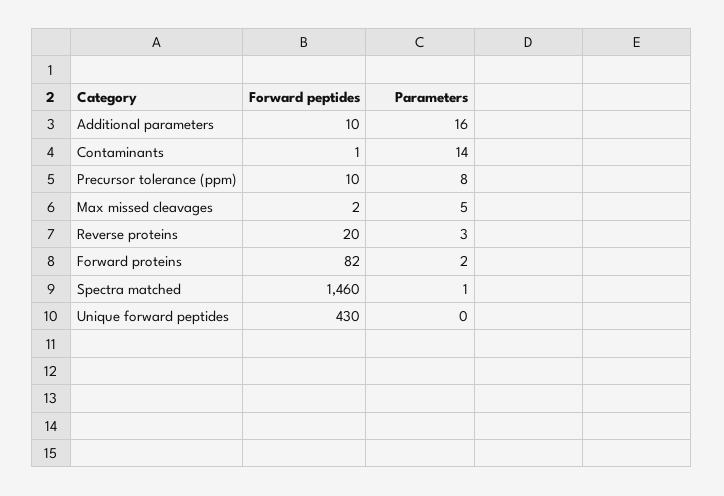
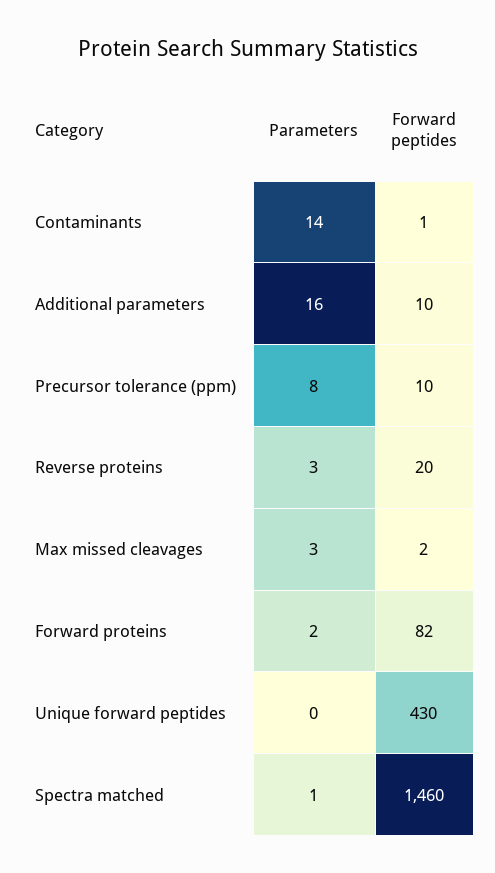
  {
    "Forward peptides": {
      "Additional parameters": 10,
      "Contaminants": 1,
      "Precursor tolerance (ppm)": 10,
      "Max missed cleavages": 2,
      "Reverse proteins": 20,
      "Forward proteins": 82,
      "Spectra matched": 1460,
      "Unique forward peptides": 430
    },
    "Parameters": {
      "Additional parameters": 16,
      "Contaminants": 14,
      "Precursor tolerance (ppm)": 8,
-     "Max missed cleavages": 5,
+     "Max missed cleavages": 3,
      "Reverse proteins": 3,
      "Forward proteins": 2,
      "Spectra matched": 1,
      "Unique forward peptides": 0
    }
  }

